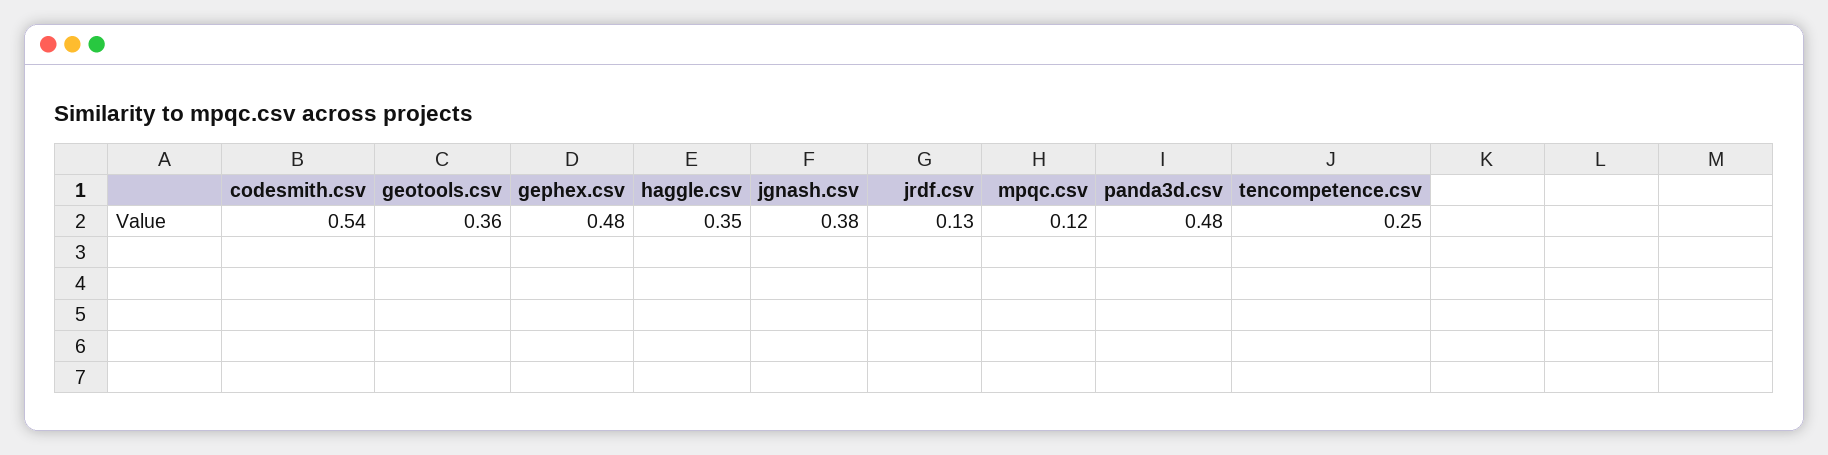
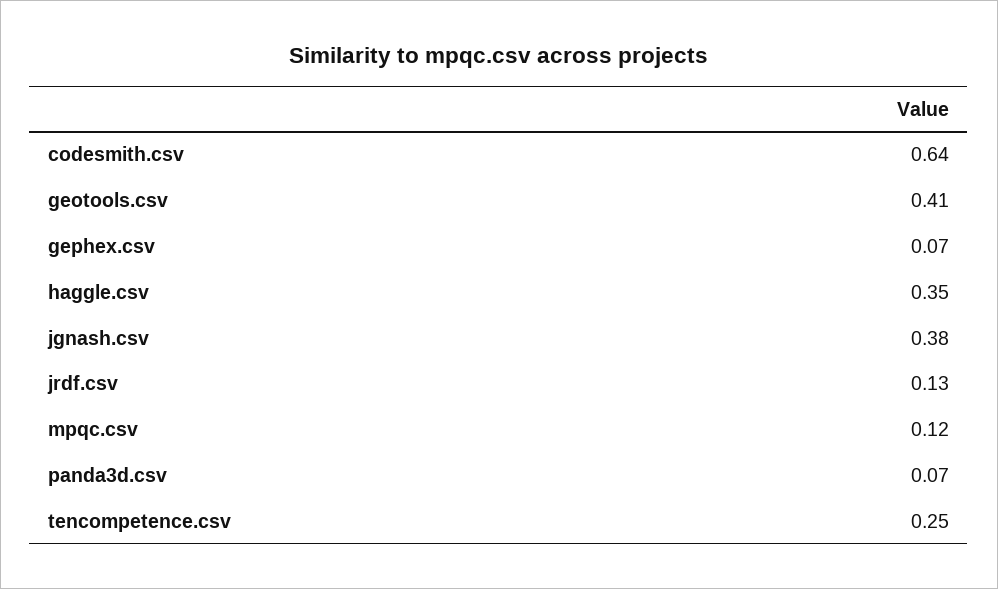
  {
-   "codesmith.csv": 0.54,
+   "codesmith.csv": 0.64,
-   "geotools.csv": 0.36,
+   "geotools.csv": 0.41,
-   "gephex.csv": 0.48,
+   "gephex.csv": 0.07,
    "haggle.csv": 0.35,
    "jgnash.csv": 0.38,
    "jrdf.csv": 0.13,
    "mpqc.csv": 0.12,
-   "panda3d.csv": 0.48,
+   "panda3d.csv": 0.07,
    "tencompetence.csv": 0.25
  }

